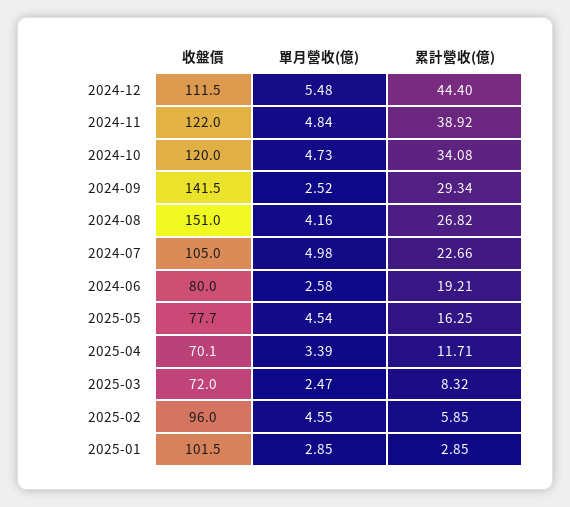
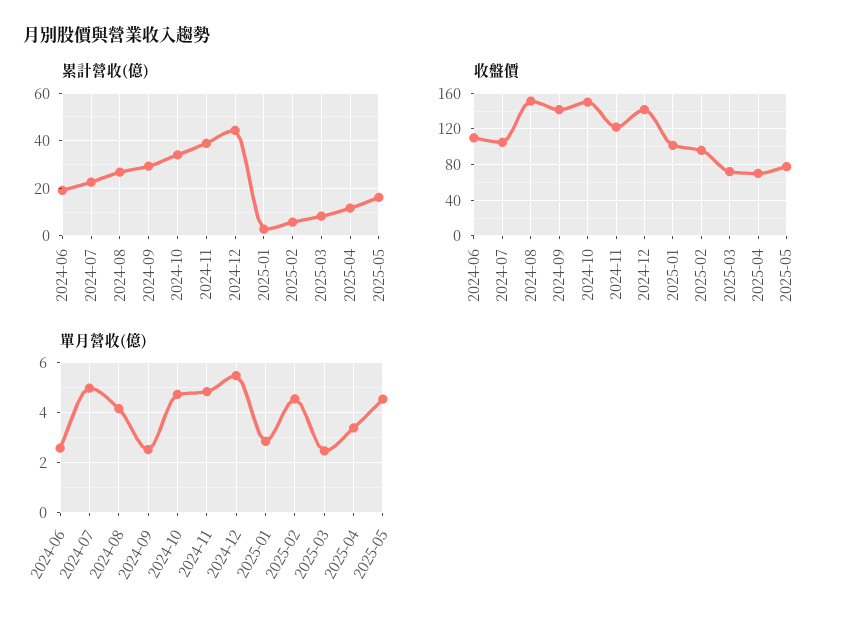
  {
    "收盤價": {
-     "2024-12": 111.5,
+     "2024-12": 140,
      "2024-11": 122,
-     "2024-10": 120,
+     "2024-10": 150,
      "2024-09": 141.5,
      "2024-08": 151,
      "2024-07": 105,
-     "2024-06": 80,
+     "2024-06": 110,
      "2025-05": 77.7,
      "2025-04": 70.1,
      "2025-03": 72,
      "2025-02": 96,
      "2025-01": 101.5
    },
    "單月營收(億)": {
      "2024-12": 5.48,
      "2024-11": 4.84,
      "2024-10": 4.73,
      "2024-09": 2.52,
      "2024-08": 4.16,
      "2024-07": 4.98,
      "2024-06": 2.58,
      "2025-05": 4.54,
      "2025-04": 3.39,
      "2025-03": 2.47,
      "2025-02": 4.55,
      "2025-01": 2.85
    },
    "累計營收(億)": {
      "2024-12": 44.4,
      "2024-11": 38.92,
      "2024-10": 34.08,
      "2024-09": 29.34,
      "2024-08": 26.82,
      "2024-07": 22.66,
      "2024-06": 19.21,
      "2025-05": 16.25,
      "2025-04": 11.71,
      "2025-03": 8.32,
      "2025-02": 5.85,
      "2025-01": 2.85
    }
  }

